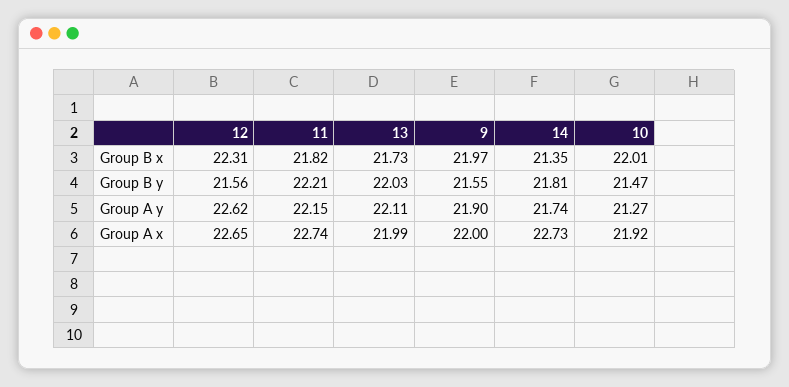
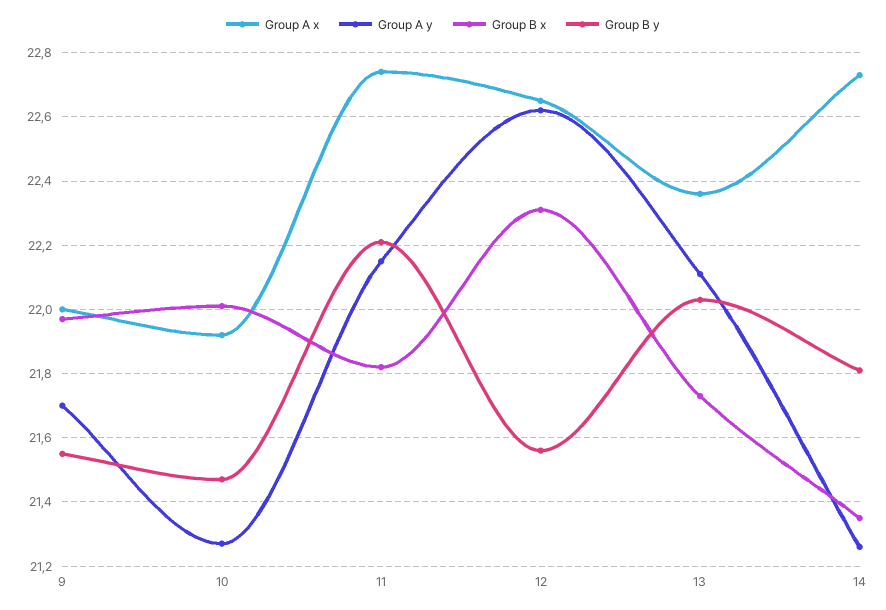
  {
    "Group B x": {
      "12": 22.31,
      "11": 21.82,
      "13": 21.73,
      "9": 21.97,
      "14": 21.35,
      "10": 22.01
    },
    "Group B y": {
      "12": 21.56,
      "11": 22.21,
      "13": 22.03,
      "9": 21.55,
      "14": 21.81,
      "10": 21.47
    },
    "Group A y": {
      "12": 22.62,
      "11": 22.15,
      "13": 22.11,
-     "9": 21.9,
+     "9": 21.7,
-     "14": 21.74,
+     "14": 21.25,
      "10": 21.27
    },
    "Group A x": {
      "12": 22.65,
      "11": 22.74,
-     "13": 21.99,
+     "13": 22.35,
      "9": 22,
      "14": 22.73,
      "10": 21.92
    }
  }

